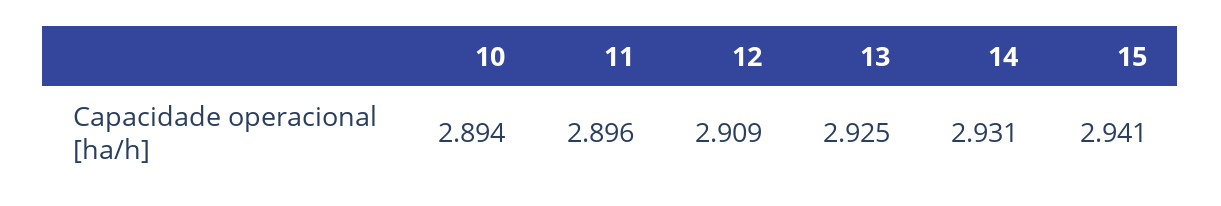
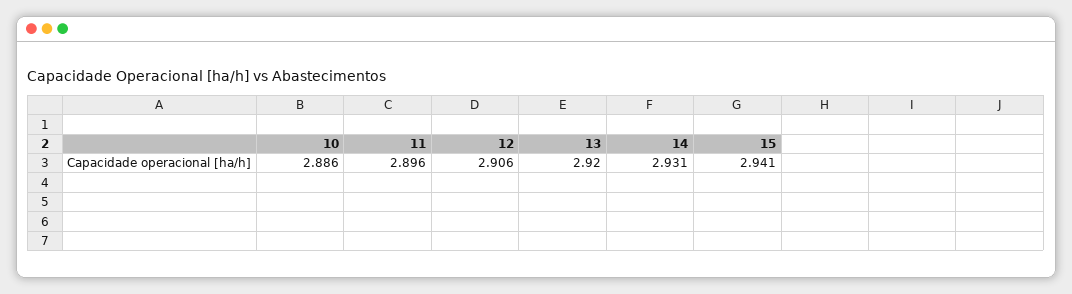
  {
-   "10": 2.894,
+   "10": 2.886,
    "11": 2.896,
-   "12": 2.909,
+   "12": 2.906,
-   "13": 2.925,
+   "13": 2.92,
    "14": 2.931,
    "15": 2.941
  }

